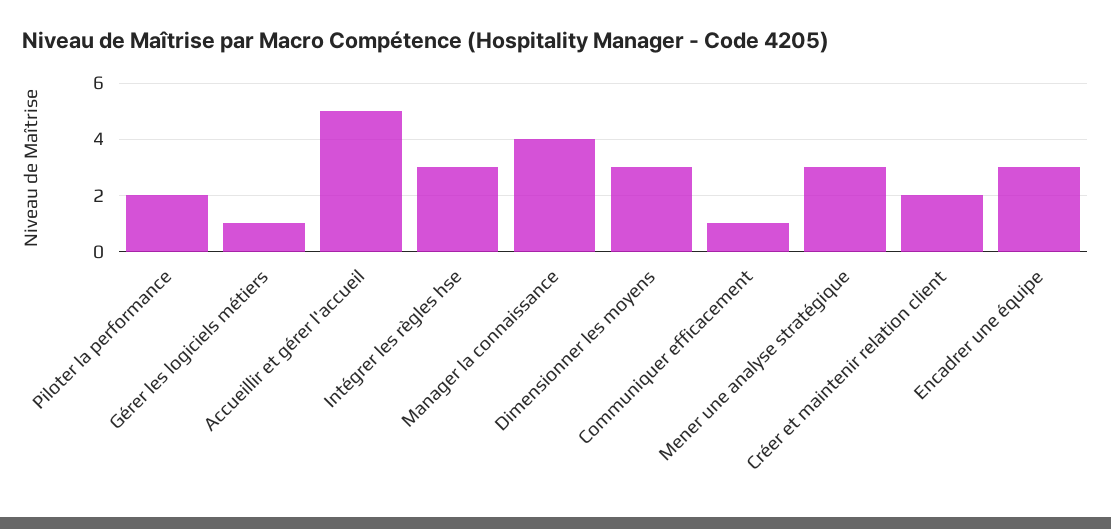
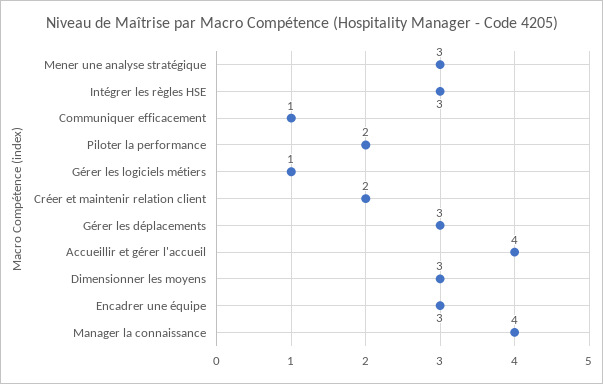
  {
    "Piloter la performance": 2,
    "Gérer les logiciels métiers": 1,
-   "Accueillir et gérer l'accueil": 5,
+   "Accueillir et gérer l'accueil": 4,
    "Intégrer les règles hse": 3,
    "Manager la connaissance": 4,
    "Dimensionner les moyens": 3,
    "Communiquer efficacement": 1,
    "Mener une analyse stratégique": 3,
    "Créer et maintenir relation client": 2,
-   "Encadrer une équipe": 3
+   "Encadrer une équipe": 3,
+   "Gérer les déplacements": 3
  }

